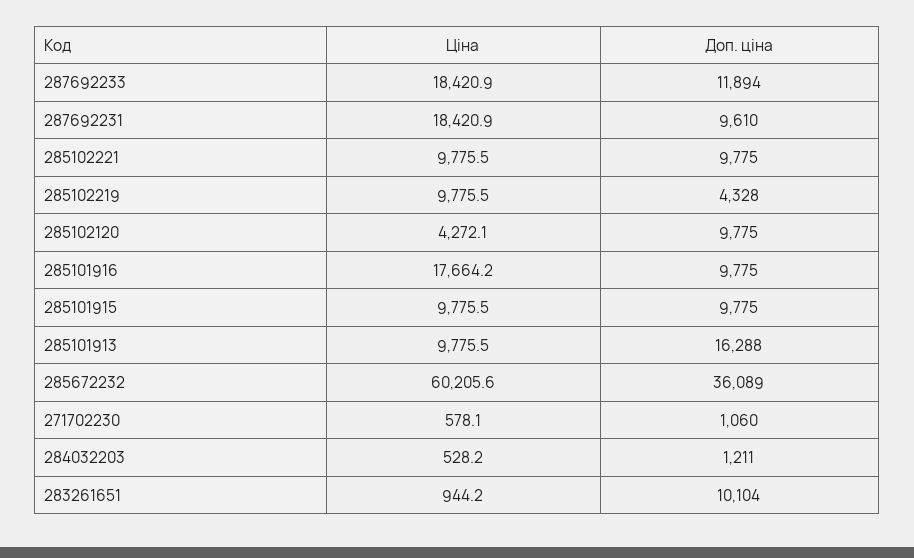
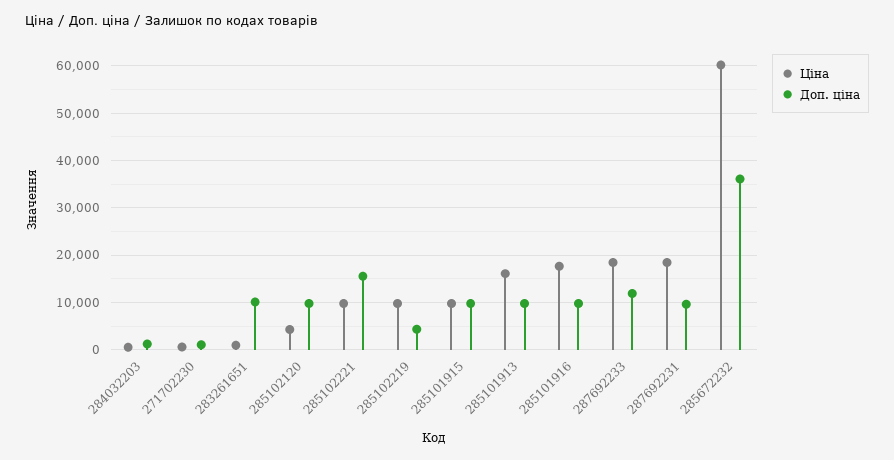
  {
    "Ціна": {
      "287692233": 18420.9,
      "287692231": 18420.9,
      "285102221": 9775.5,
      "285102219": 9775.5,
      "285102120": 4272.1,
      "285101916": 17664.2,
      "285101915": 9775.5,
-     "285101913": 9775.5,
+     "285101913": 16000,
      "285672232": 60205.6,
      "271702230": 578.1,
      "284032203": 528.2,
      "283261651": 944.2
    },
    "Доп. ціна": {
      "287692233": 11894,
      "287692231": 9610,
-     "285102221": 9775,
+     "285102221": 16000,
      "285102219": 4328,
      "285102120": 9775,
      "285101916": 9775,
      "285101915": 9775,
-     "285101913": 16288,
+     "285101913": 10000,
      "285672232": 36089,
      "271702230": 1060,
      "284032203": 1211,
      "283261651": 10104
    }
  }

